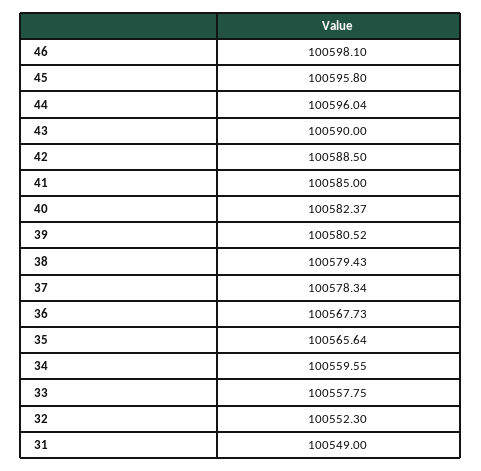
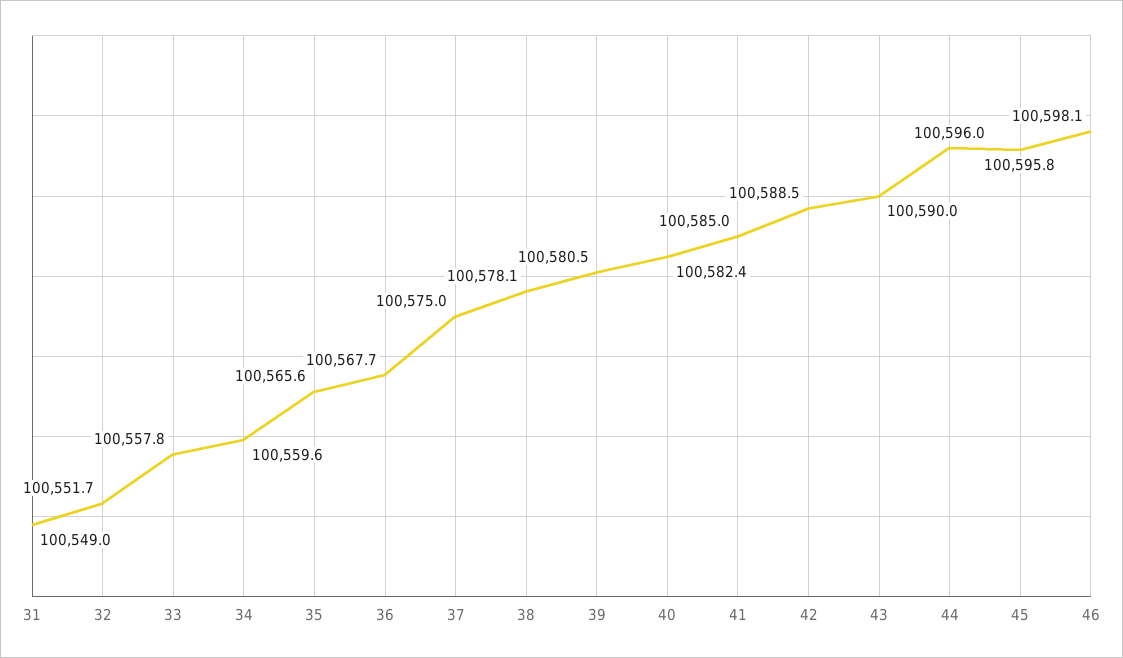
  {
    "46": 100598.1,
    "45": 100595.8,
    "44": 100596.04,
    "43": 100590,
    "42": 100588.5,
    "41": 100585,
    "40": 100582.37,
    "39": 100580.52,
-   "38": 100579.43,
+   "38": 100578.1,
-   "37": 100578.34,
+   "37": 100575,
    "36": 100567.73,
    "35": 100565.64,
    "34": 100559.55,
    "33": 100557.75,
-   "32": 100552.3,
+   "32": 100551.7,
    "31": 100549
  }

